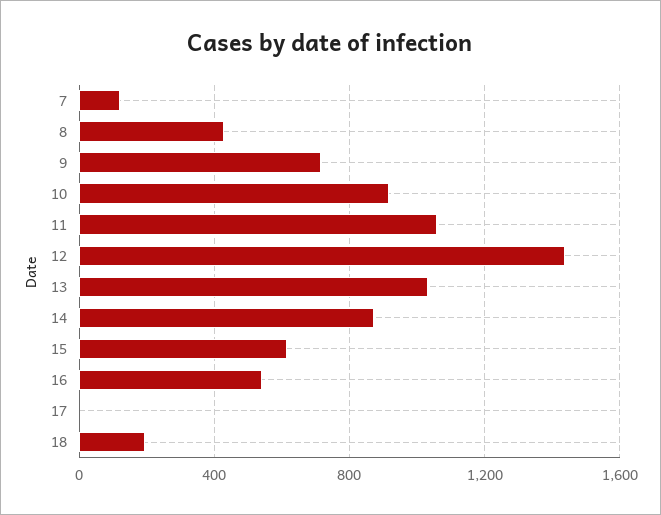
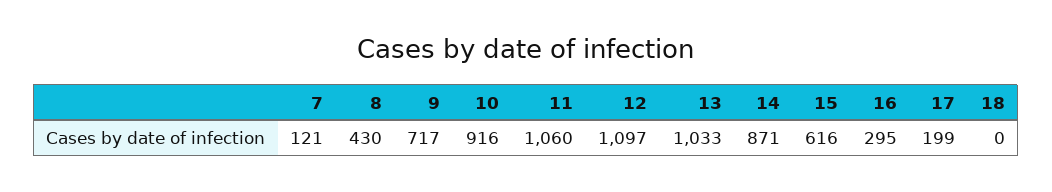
  {
    "7": 121,
    "8": 430,
    "9": 717,
    "10": 916,
    "11": 1060,
-   "12": 1450,
+   "12": 1097,
    "13": 1033,
    "14": 871,
    "15": 616,
-   "16": 550,
+   "16": 295,
-   "17": 0,
+   "17": 199,
-   "18": 200
+   "18": 0
  }

